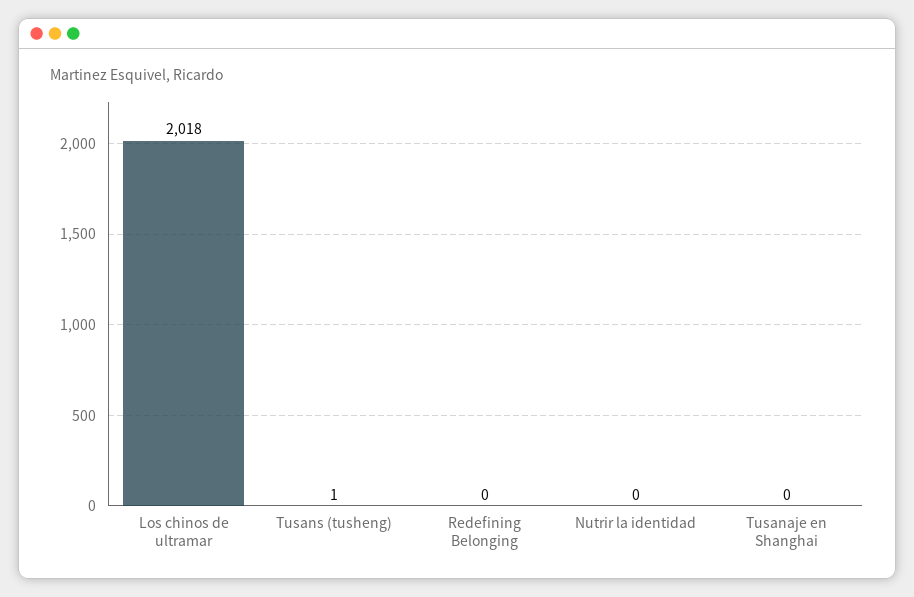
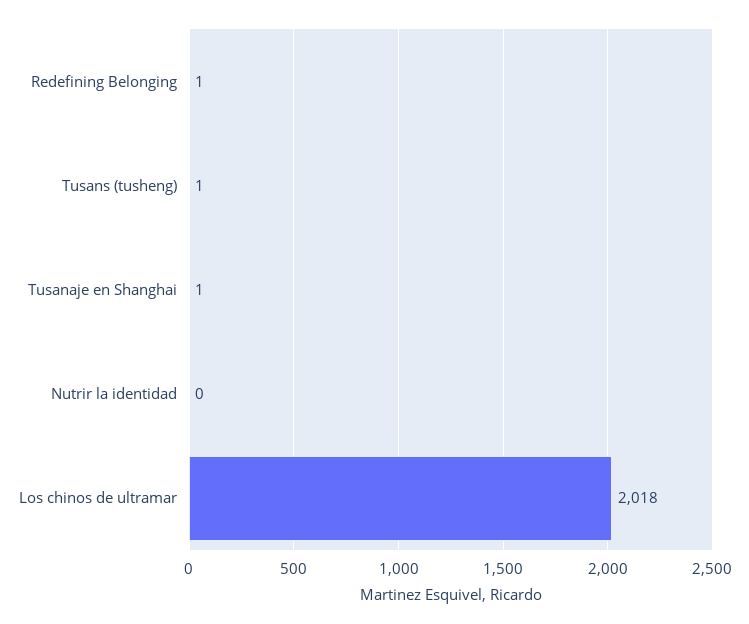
  {
    "Los chinos de ultramar": 2018,
    "Tusans (tusheng)": 1,
-   "Redefining Belonging": 0,
+   "Redefining Belonging": 1,
    "Nutrir la identidad": 0,
-   "Tusanaje en Shanghai": 0
+   "Tusanaje en Shanghai": 1
  }

